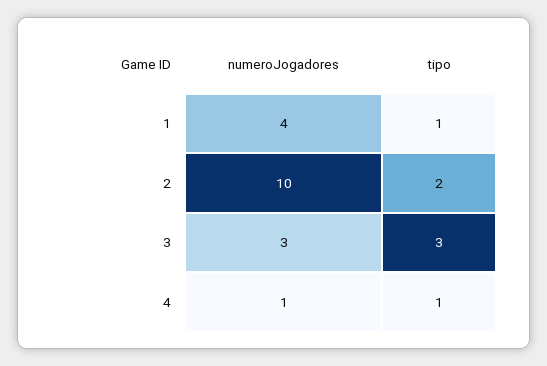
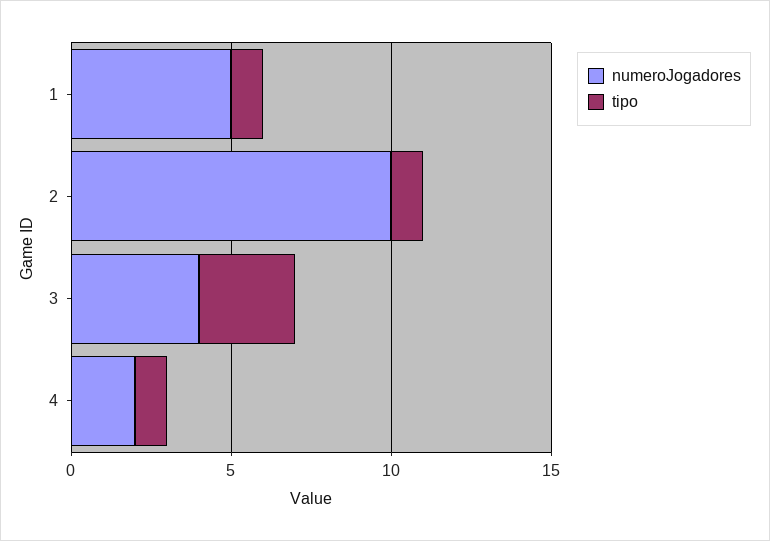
  {
    "numeroJogadores": {
-     "1": 4,
+     "1": 5,
      "2": 10,
-     "3": 3,
+     "3": 4,
-     "4": 1
+     "4": 2
    },
    "tipo": {
      "1": 1,
-     "2": 2,
+     "2": 1,
      "3": 3,
      "4": 1
    }
  }

